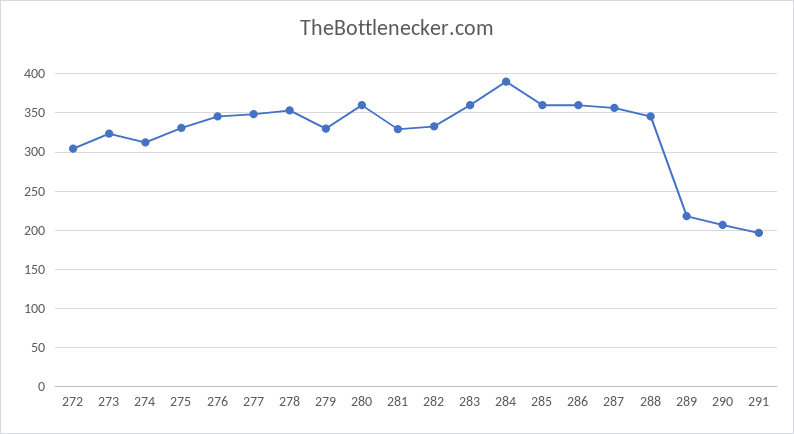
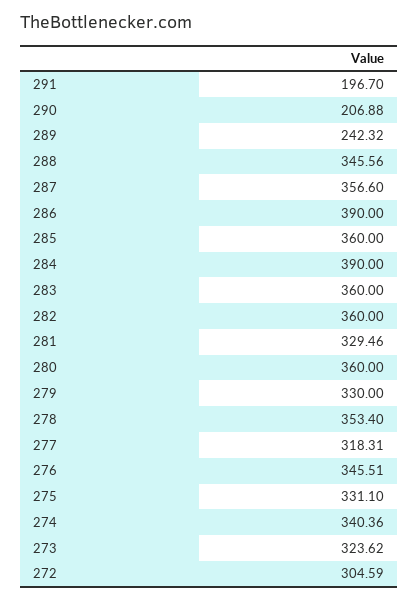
  {
    "272": 304.59,
    "273": 323.62,
-   "274": 310,
+   "274": 340.36,
    "275": 331.1,
    "276": 345.51,
-   "277": 350,
+   "277": 318.31,
    "278": 353.4,
    "279": 330,
    "280": 360,
    "281": 329.46,
-   "282": 330,
+   "282": 360,
    "283": 360,
    "284": 390,
    "285": 360,
-   "286": 360,
+   "286": 390,
    "287": 356.6,
    "288": 345.56,
-   "289": 220,
+   "289": 242.32,
    "290": 206.88,
    "291": 196.7
  }

